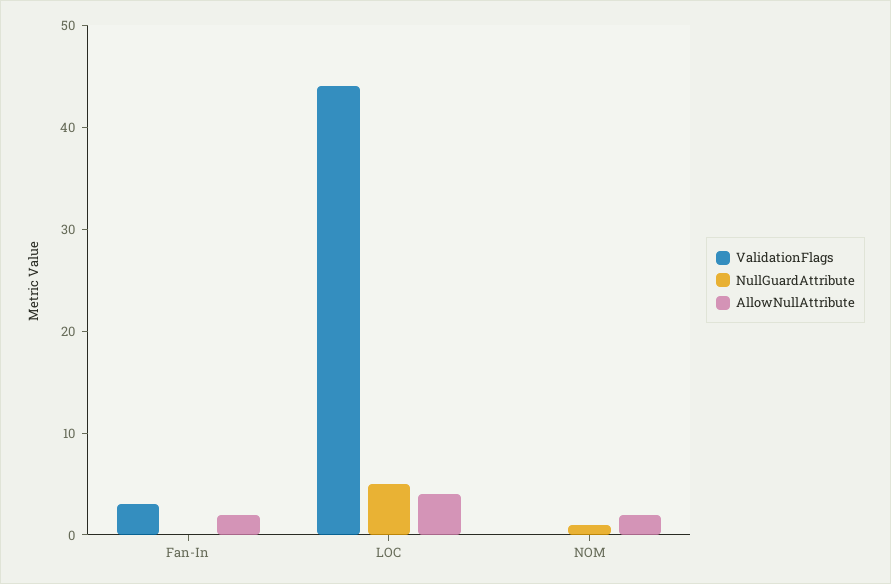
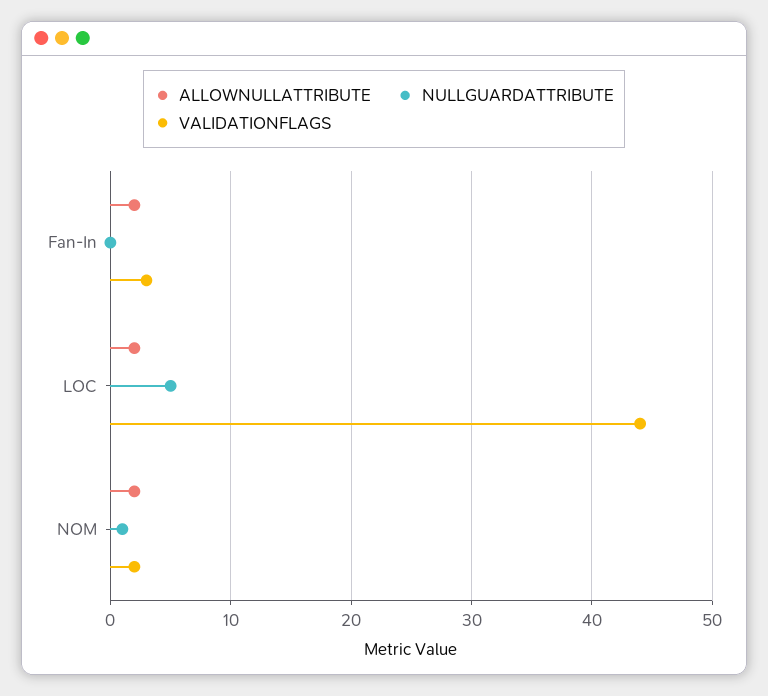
  {
    "ValidationFlags": {
      "Fan-In": 3,
      "LOC": 44,
-     "NOM": 0
+     "NOM": 2
    },
    "NullGuardAttribute": {
      "Fan-In": 0,
      "LOC": 5,
      "NOM": 1
    },
    "AllowNullAttribute": {
      "Fan-In": 2,
-     "LOC": 4,
+     "LOC": 2,
      "NOM": 2
    }
  }

